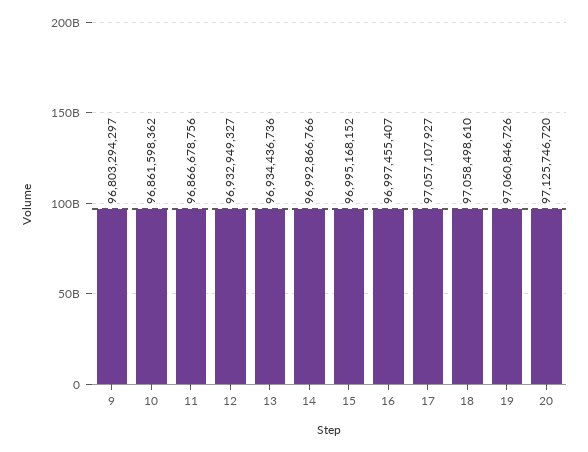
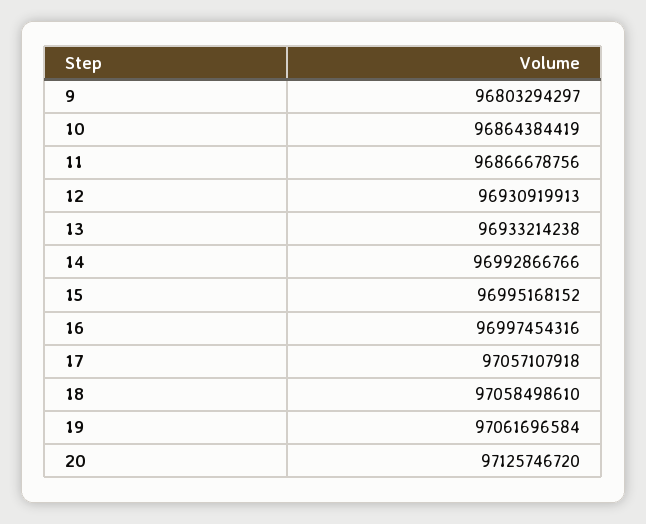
  {
    "9": 96803294297,
-   "10": 96861598362,
+   "10": 96864384419,
    "11": 96866678756,
-   "12": 96932949327,
+   "12": 96930919913,
-   "13": 96934436736,
+   "13": 96933214238,
    "14": 96992866766,
    "15": 96995168152,
-   "16": 96997455407,
+   "16": 96997454316,
-   "17": 97057107927,
+   "17": 97057107918,
    "18": 97058498610,
-   "19": 97060846726,
+   "19": 97061696584,
    "20": 97125746720
  }

